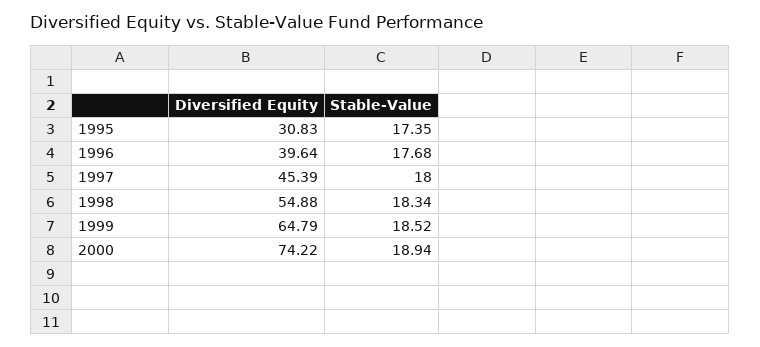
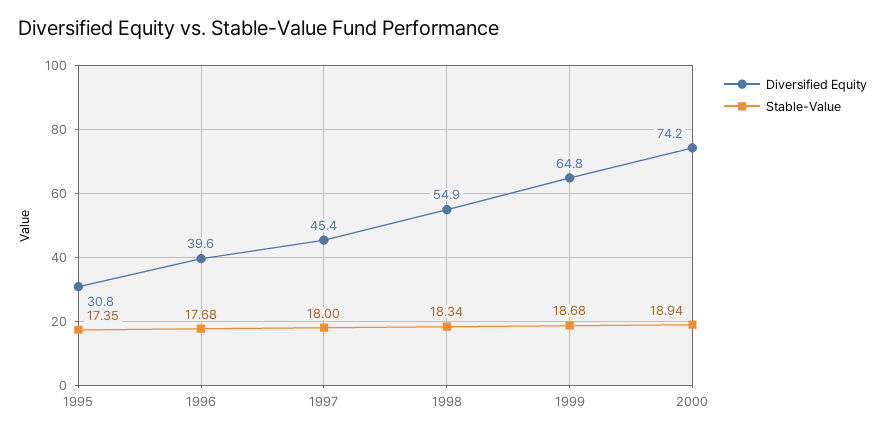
  {
    "Diversified Equity": {
      "1995": 30.83,
      "1996": 39.64,
      "1997": 45.39,
      "1998": 54.88,
      "1999": 64.79,
      "2000": 74.22
    },
    "Stable-Value": {
      "1995": 17.35,
      "1996": 17.68,
      "1997": 18,
      "1998": 18.34,
-     "1999": 18.52,
+     "1999": 18.68,
      "2000": 18.94
    }
  }

